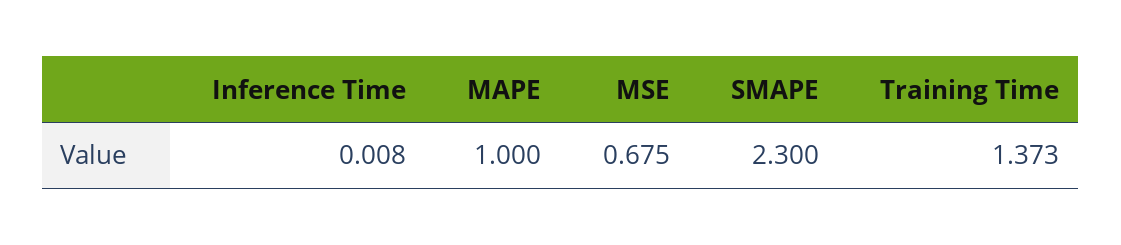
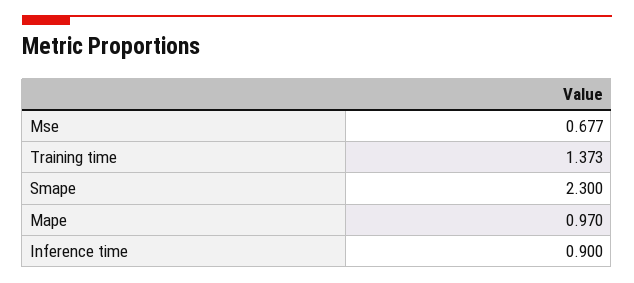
  {
-   "Inference Time": 0.008,
+   "Inference Time": 0.9,
-   "MAPE": 1,
+   "MAPE": 0.97,
-   "MSE": 0.675,
+   "MSE": 0.677,
    "SMAPE": 2.3,
    "Training Time": 1.373
  }

